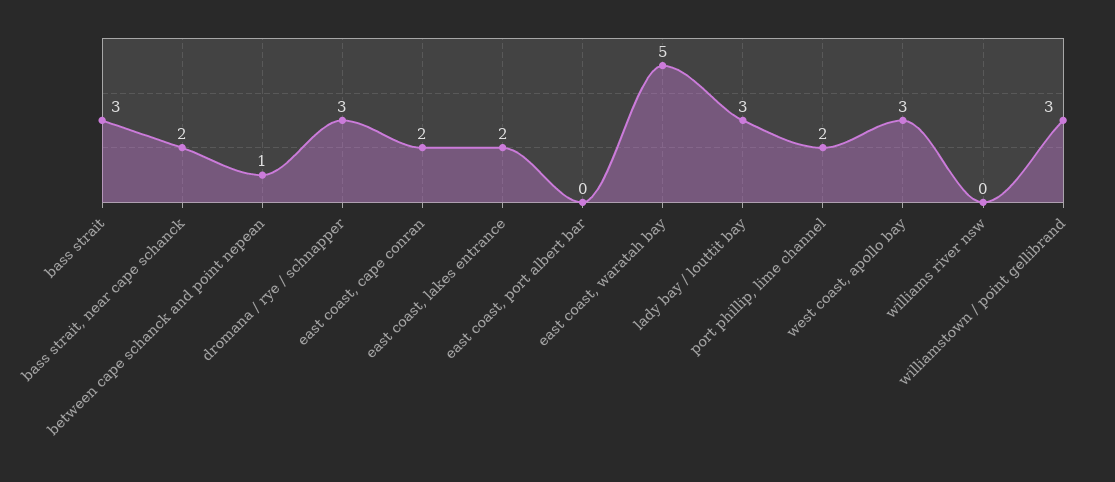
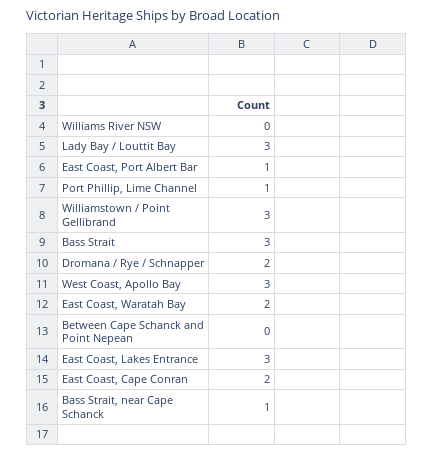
  {
    "bass strait": 3,
-   "bass strait, near cape schanck": 2,
+   "bass strait, near cape schanck": 1,
-   "between cape schanck and point nepean": 1,
+   "between cape schanck and point nepean": 0,
-   "dromana / rye / schnapper": 3,
+   "dromana / rye / schnapper": 2,
    "east coast, cape conran": 2,
-   "east coast, lakes entrance": 2,
+   "east coast, lakes entrance": 3,
-   "east coast, port albert bar": 0,
+   "east coast, port albert bar": 1,
-   "east coast, waratah bay": 5,
+   "east coast, waratah bay": 2,
    "lady bay / louttit bay": 3,
-   "port phillip, lime channel": 2,
+   "port phillip, lime channel": 1,
    "west coast, apollo bay": 3,
    "williams river nsw": 0,
    "williamstown / point gellibrand": 3
  }

